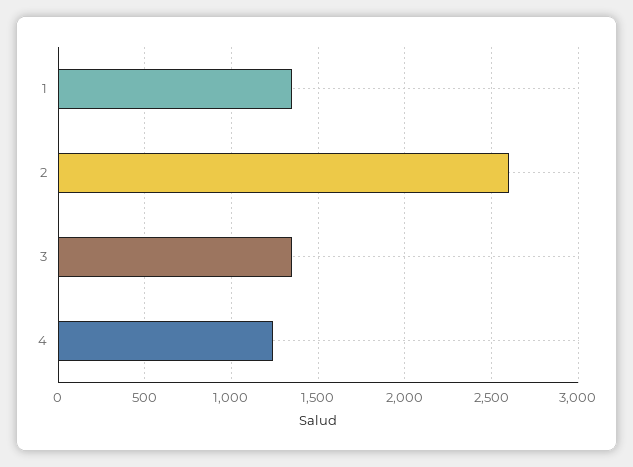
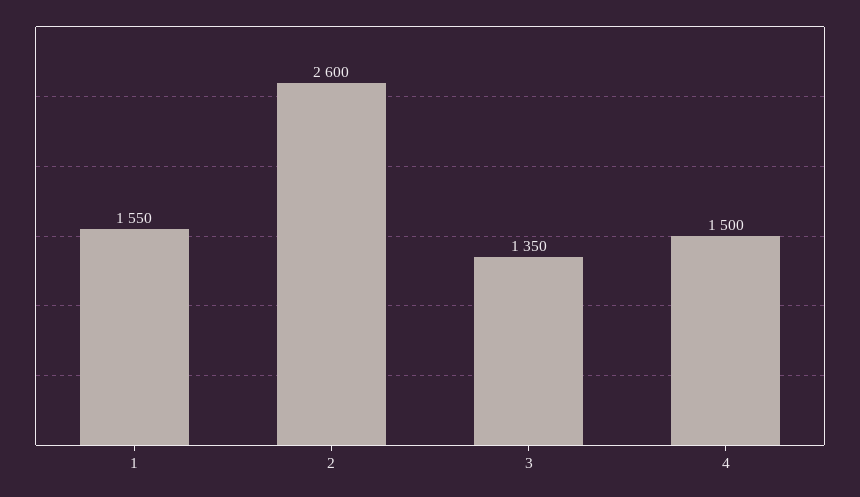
  {
-   "1": 1350,
+   "1": 1550,
    "2": 2600,
    "3": 1350,
-   "4": 1250
+   "4": 1500
  }

